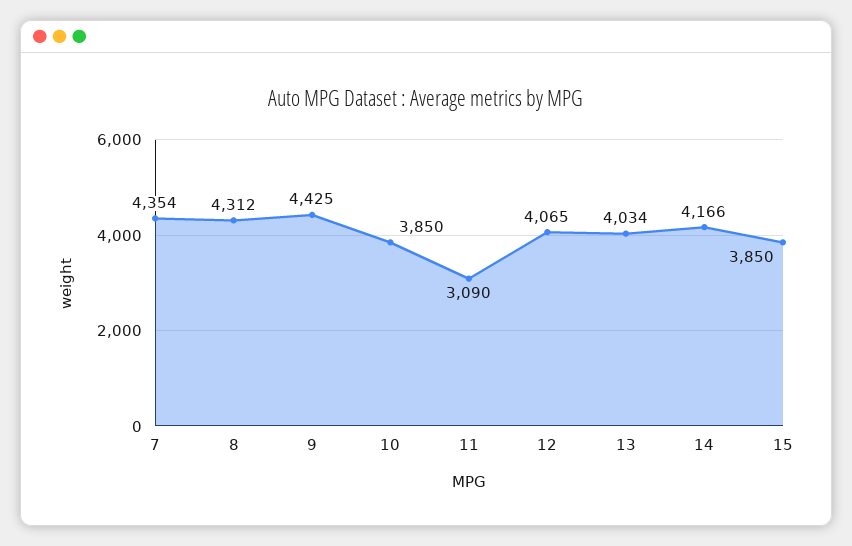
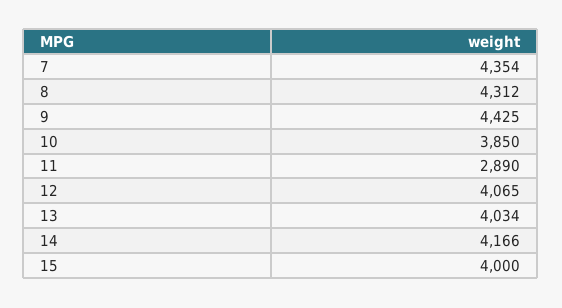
  {
    "7": 4354,
    "8": 4312,
    "9": 4425,
    "10": 3850,
-   "11": 3090,
+   "11": 2890,
    "12": 4065,
    "13": 4034,
    "14": 4166,
-   "15": 3850
+   "15": 4000
  }

